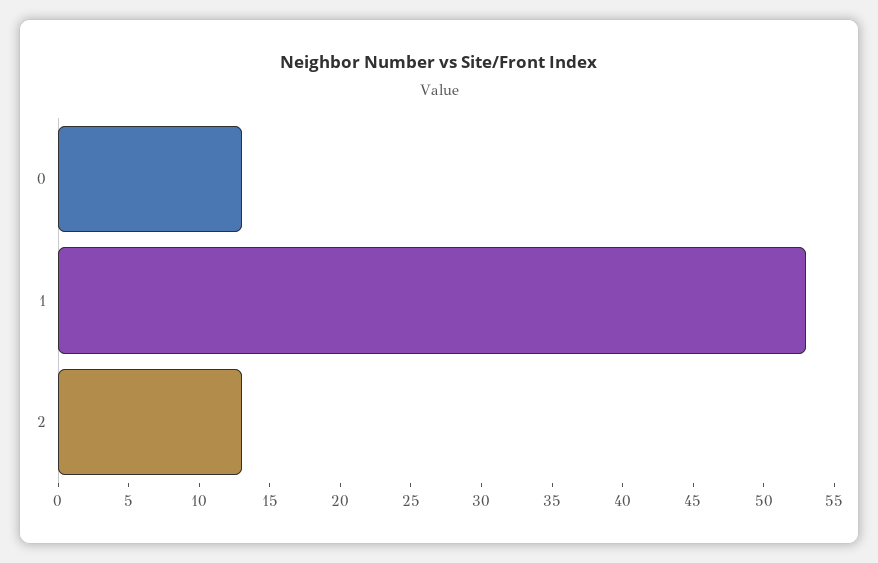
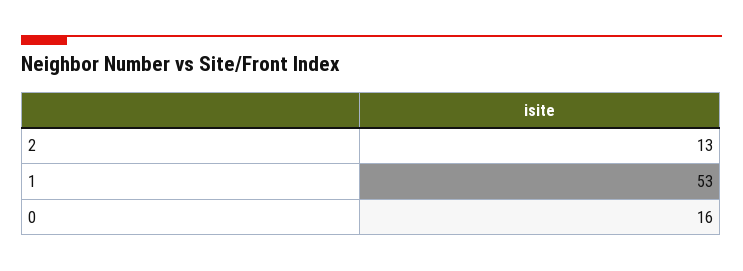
  {
-   "0": 13,
+   "0": 16,
    "1": 53,
    "2": 13
  }

